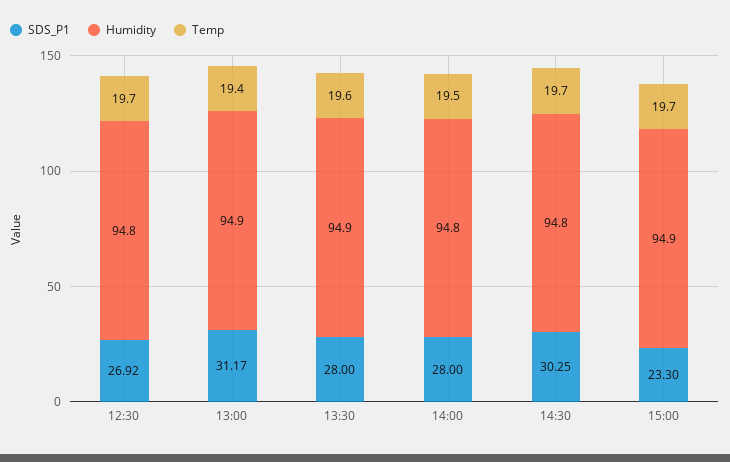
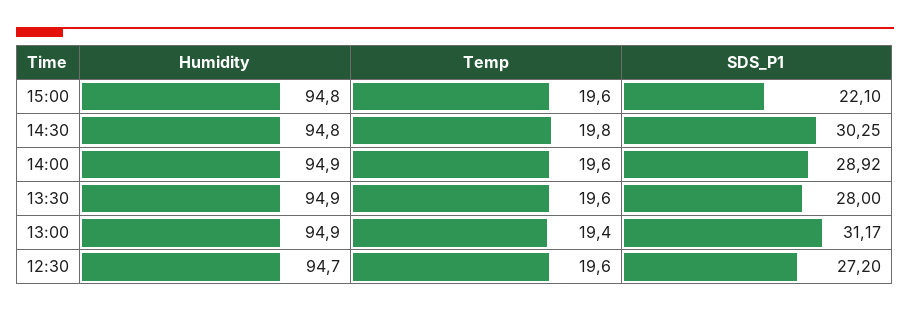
  {
    "SDS_P1": {
-     "12:30": 26.92,
+     "12:30": 27.2,
      "13:00": 31.17,
      "13:30": 28,
-     "14:00": 28,
+     "14:00": 28.92,
      "14:30": 30.25,
-     "15:00": 23.3
+     "15:00": 22.1
    },
    "Humidity": {
-     "12:30": 94.8,
+     "12:30": 94.7,
      "13:00": 94.9,
      "13:30": 94.9,
-     "14:00": 94.8,
+     "14:00": 94.9,
      "14:30": 94.8,
-     "15:00": 94.9
+     "15:00": 94.8
    },
    "Temp": {
-     "12:30": 19.7,
+     "12:30": 19.6,
      "13:00": 19.4,
      "13:30": 19.6,
-     "14:00": 19.5,
+     "14:00": 19.6,
-     "14:30": 19.7,
+     "14:30": 19.8,
-     "15:00": 19.7
+     "15:00": 19.6
    }
  }

